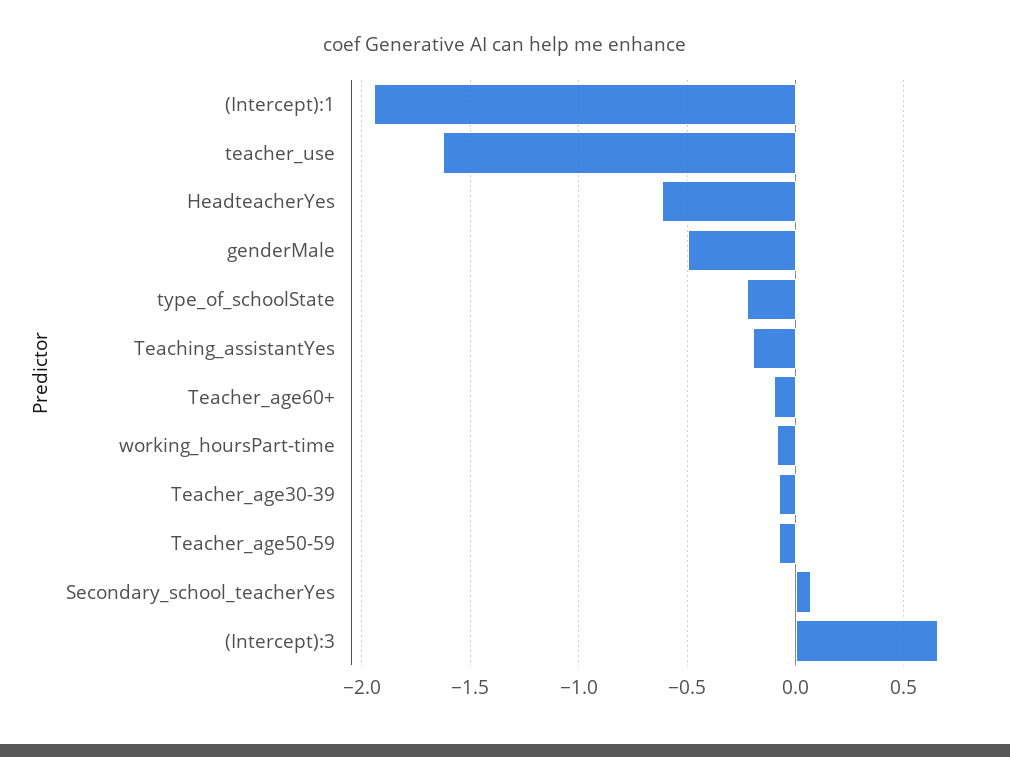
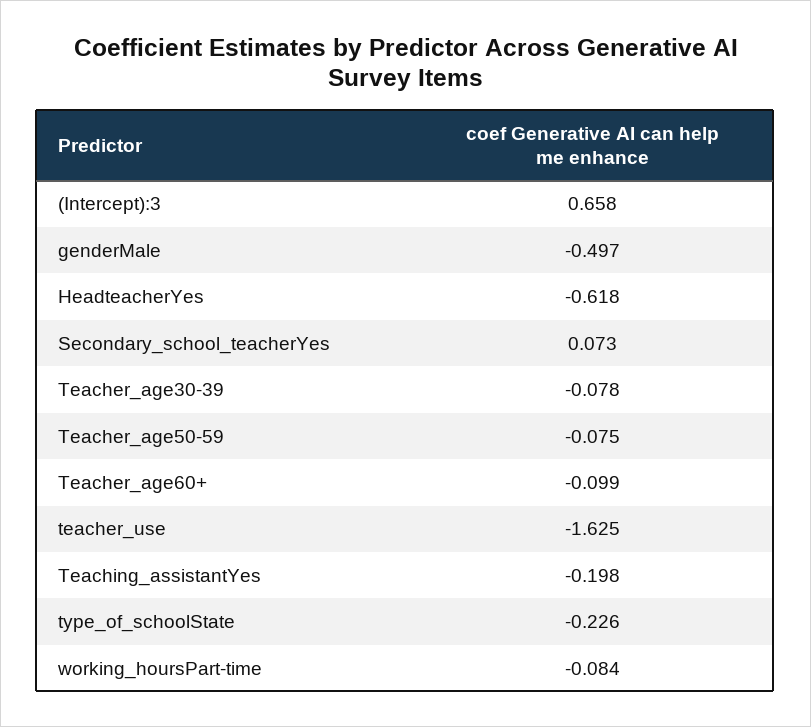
  {
-   "(Intercept):1": -1.95,
    "teacher_use": -1.625,
    "HeadteacherYes": -0.618,
    "genderMale": -0.497,
    "type_of_schoolState": -0.226,
    "Teaching_assistantYes": -0.198,
    "Teacher_age60+": -0.099,
    "working_hoursPart-time": -0.084,
    "Teacher_age30-39": -0.078,
    "Teacher_age50-59": -0.075,
    "Secondary_school_teacherYes": 0.073,
    "(Intercept):3": 0.658
  }

